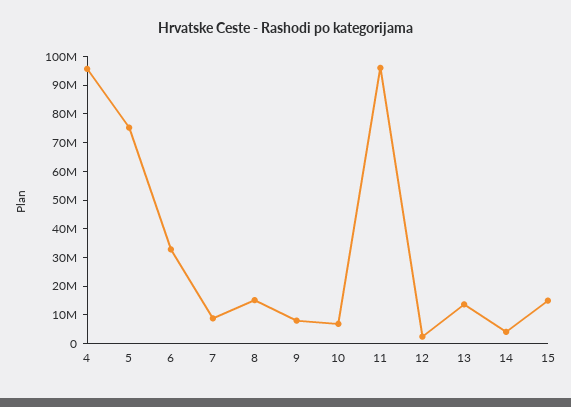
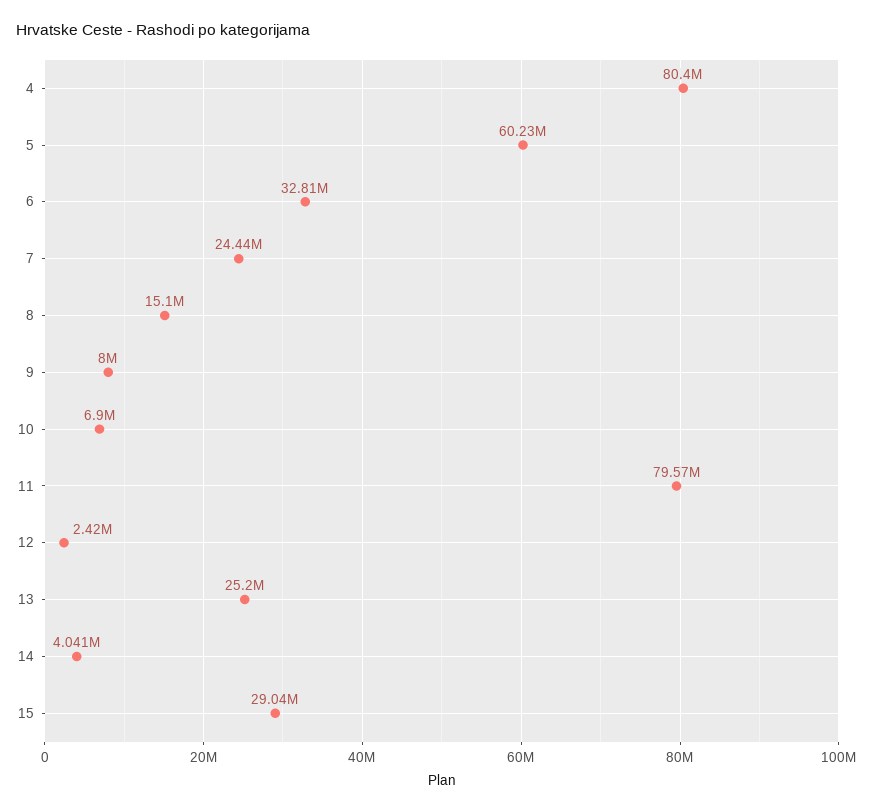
  {
-   "4": 95000000,
+   "4": 80400000,
-   "5": 75000000,
+   "5": 60230000,
    "6": 32810000,
-   "7": 10000000,
+   "7": 24440000,
    "8": 15100000,
    "9": 8000000,
    "10": 6900000,
-   "11": 95000000,
+   "11": 79570000,
    "12": 2420000,
-   "13": 15000000,
+   "13": 25200000,
    "14": 4041000,
-   "15": 15000000
+   "15": 29040000
  }

